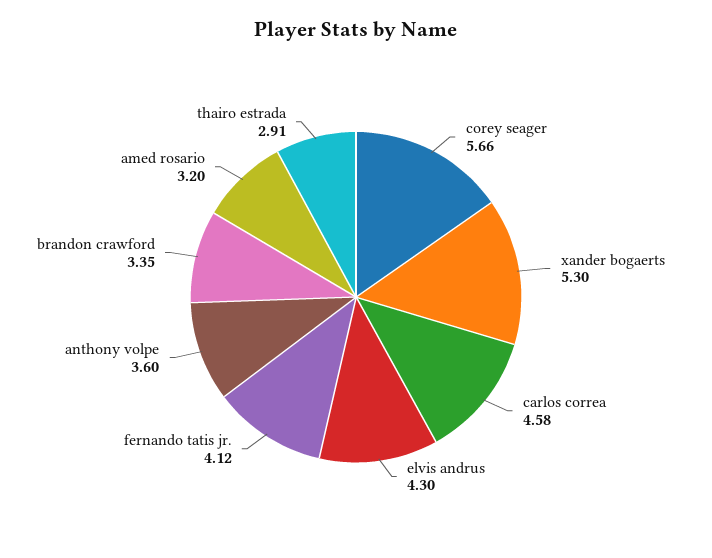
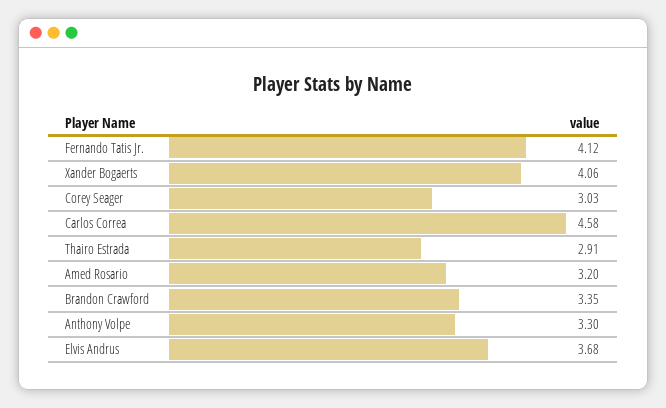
  {
-   "corey seager": 5.66,
+   "corey seager": 3.03,
-   "xander bogaerts": 5.3,
+   "xander bogaerts": 4.06,
    "carlos correa": 4.58,
-   "elvis andrus": 4.3,
+   "elvis andrus": 3.68,
    "fernando tatis jr.": 4.12,
-   "anthony volpe": 3.6,
+   "anthony volpe": 3.3,
    "brandon crawford": 3.35,
    "amed rosario": 3.2,
    "thairo estrada": 2.91
  }

